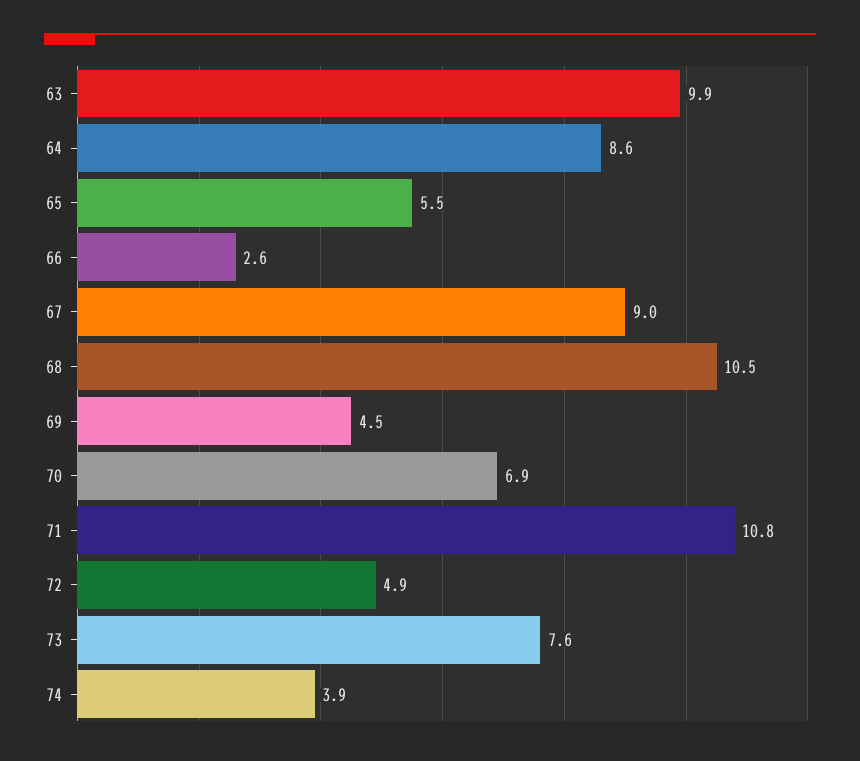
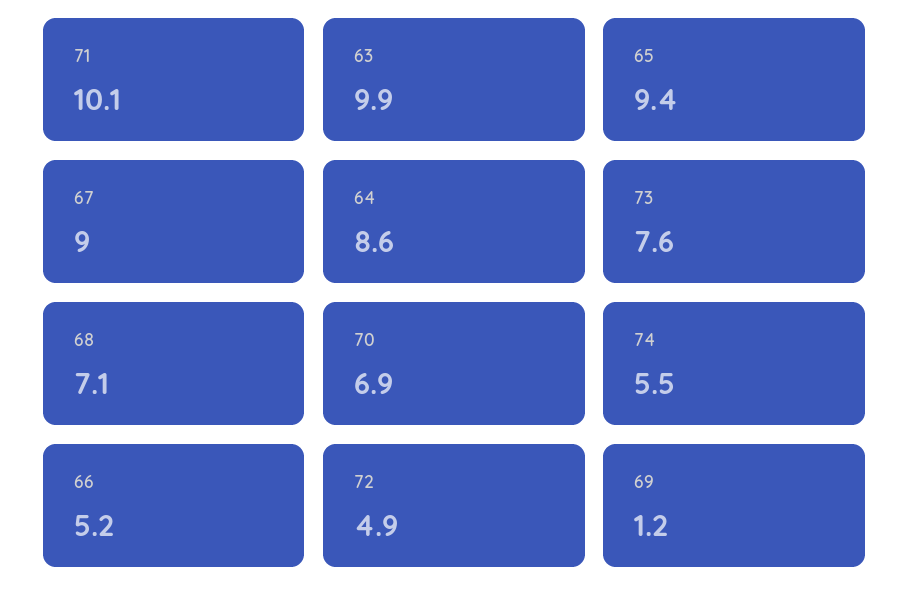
  {
    "63": 9.9,
    "64": 8.6,
-   "65": 5.5,
+   "65": 9.4,
-   "66": 2.6,
+   "66": 5.2,
    "67": 9,
-   "68": 10.5,
+   "68": 7.1,
-   "69": 4.5,
+   "69": 1.2,
    "70": 6.9,
-   "71": 10.8,
+   "71": 10.1,
    "72": 4.9,
    "73": 7.6,
-   "74": 3.9
+   "74": 5.5
  }

